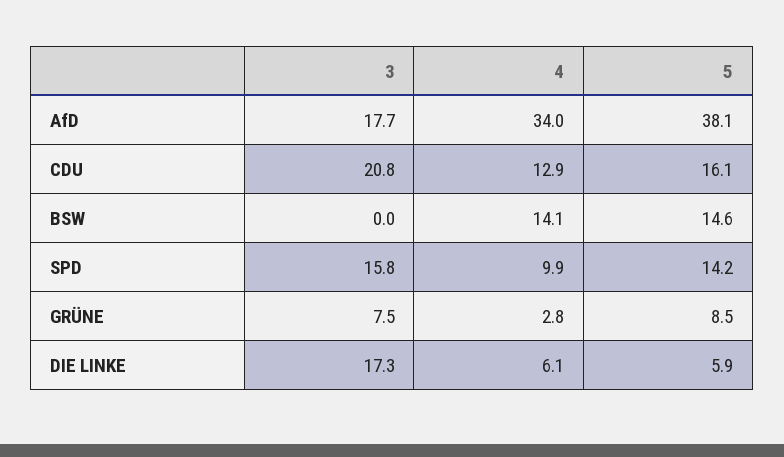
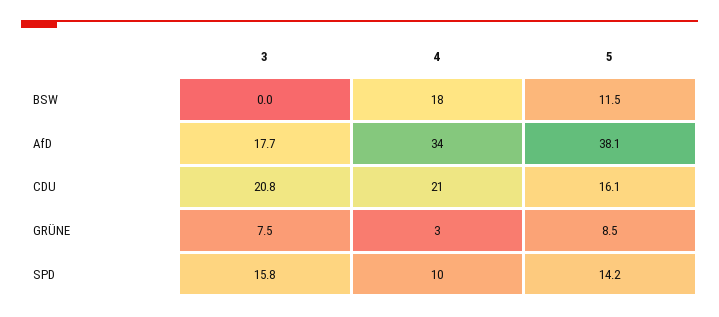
  {
    "3": {
      "AfD": 17.7,
      "CDU": 20.8,
      "BSW": 0,
      "SPD": 15.8,
-     "GRÜNE": 7.5,
+     "GRÜNE": 7.5
-     "DIE LINKE": 17.3
    },
    "4": {
      "AfD": 34,
-     "CDU": 12.9,
+     "CDU": 21,
-     "BSW": 14.1,
+     "BSW": 18,
      "SPD": 9.9,
-     "GRÜNE": 2.8,
+     "GRÜNE": 2.8
-     "DIE LINKE": 6.1
    },
    "5": {
      "AfD": 38.1,
      "CDU": 16.1,
-     "BSW": 14.6,
+     "BSW": 11.5,
      "SPD": 14.2,
-     "GRÜNE": 8.5,
+     "GRÜNE": 8.5
-     "DIE LINKE": 5.9
    }
  }

